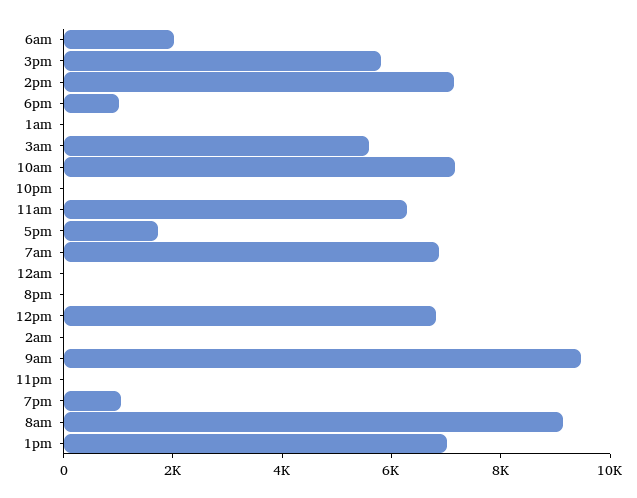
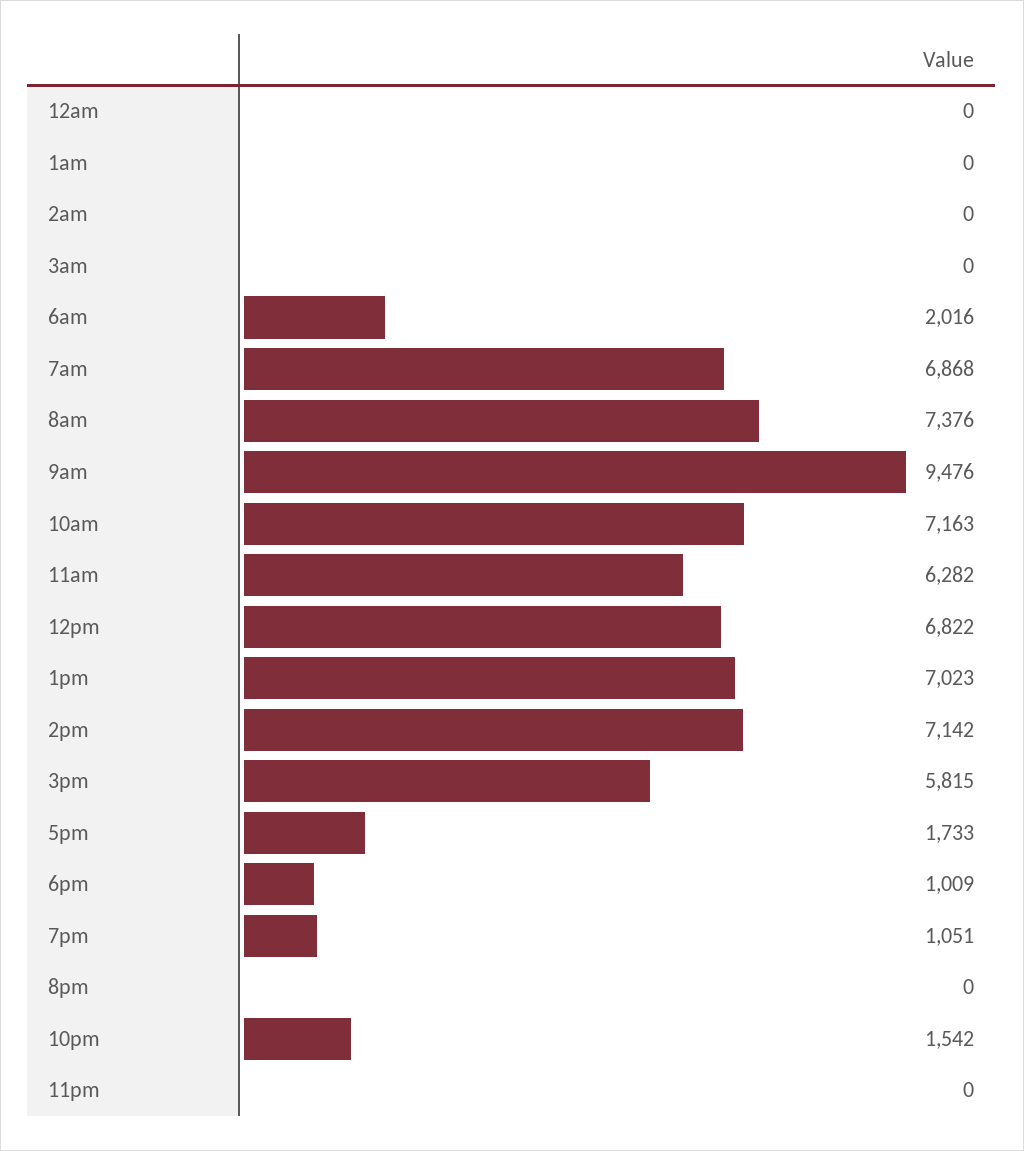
  {
    "6am": 2016,
    "3pm": 5815,
    "2pm": 7142,
    "6pm": 1009,
    "1am": 0,
-   "3am": 5500,
+   "3am": 0,
    "10am": 7163,
-   "10pm": 0,
+   "10pm": 1542,
    "11am": 6282,
    "5pm": 1733,
    "7am": 6868,
    "12am": 0,
    "8pm": 0,
    "12pm": 6822,
    "2am": 0,
    "9am": 9476,
    "11pm": 0,
    "7pm": 1051,
-   "8am": 9000,
+   "8am": 7376,
    "1pm": 7023
  }

